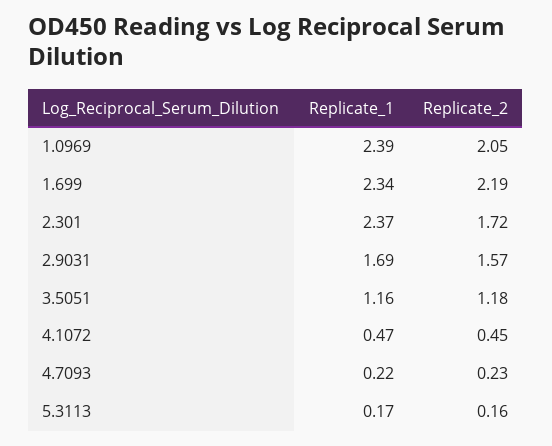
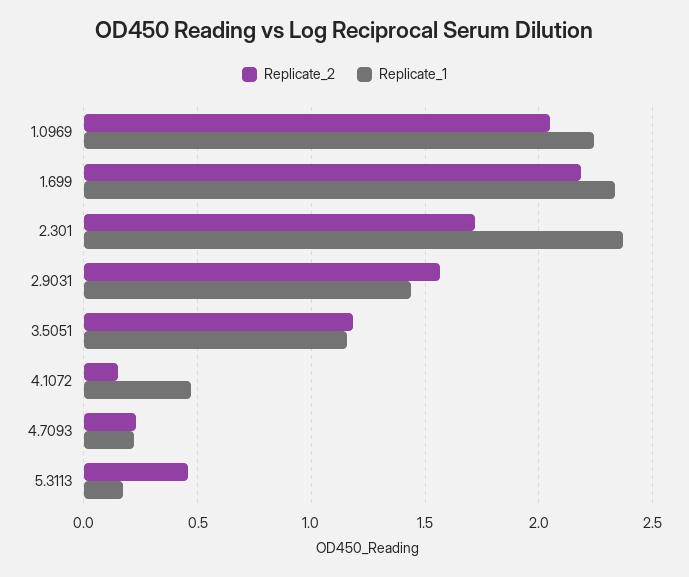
  {
    "Replicate_1": {
-     "1.0969": 2.39,
+     "1.0969": 2.25,
      "1.699": 2.34,
      "2.301": 2.37,
-     "2.9031": 1.69,
+     "2.9031": 1.45,
      "3.5051": 1.16,
      "4.1072": 0.47,
      "4.7093": 0.22,
      "5.3113": 0.17
    },
    "Replicate_2": {
      "1.0969": 2.05,
      "1.699": 2.19,
      "2.301": 1.72,
      "2.9031": 1.57,
      "3.5051": 1.18,
-     "4.1072": 0.45,
+     "4.1072": 0.15,
      "4.7093": 0.23,
-     "5.3113": 0.16
+     "5.3113": 0.45
    }
  }

